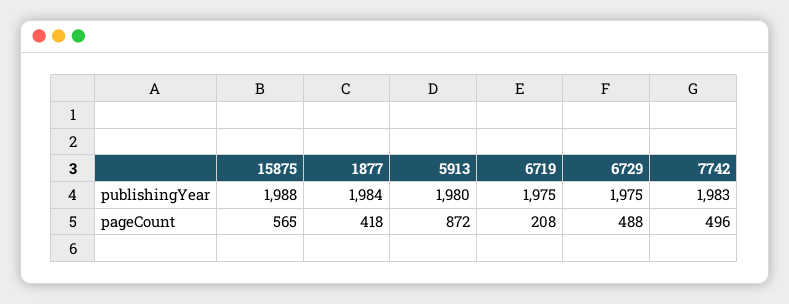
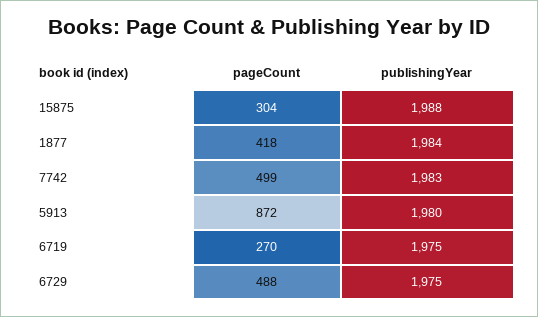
  {
    "15875": {
      "publishingYear": 1988,
-     "pageCount": 565
+     "pageCount": 304
    },
    "1877": {
      "publishingYear": 1984,
      "pageCount": 418
    },
    "5913": {
      "publishingYear": 1980,
      "pageCount": 872
    },
    "6719": {
      "publishingYear": 1975,
-     "pageCount": 208
+     "pageCount": 270
    },
    "6729": {
      "publishingYear": 1975,
      "pageCount": 488
    },
    "7742": {
      "publishingYear": 1983,
-     "pageCount": 496
+     "pageCount": 499
    }
  }

